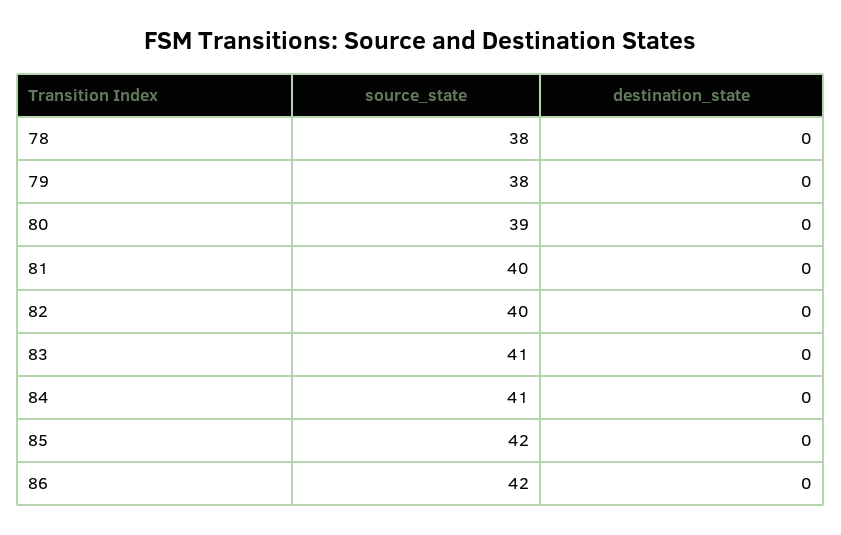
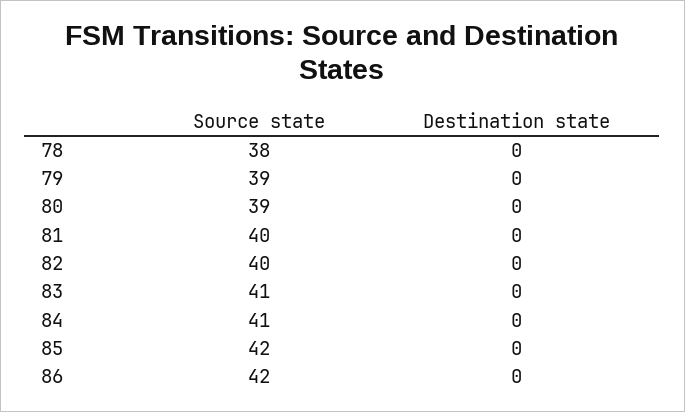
  {
    "source_state": {
      "78": 38,
-     "79": 38,
+     "79": 39,
      "80": 39,
      "81": 40,
      "82": 40,
      "83": 41,
      "84": 41,
      "85": 42,
      "86": 42
    },
    "destination_state": {
      "78": 0,
      "79": 0,
      "80": 0,
      "81": 0,
      "82": 0,
      "83": 0,
      "84": 0,
      "85": 0,
      "86": 0
    }
  }

